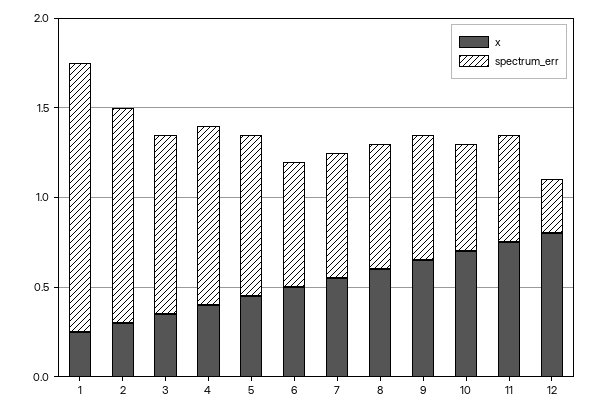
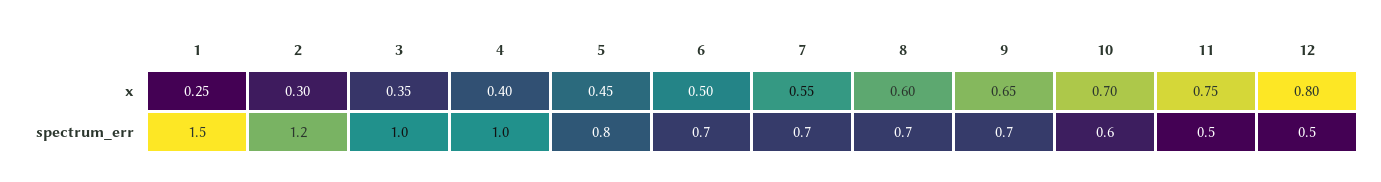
  {
    "x": {
      "1": 0.25,
      "2": 0.3,
      "3": 0.35,
      "4": 0.4,
      "5": 0.45,
      "6": 0.5,
      "7": 0.55,
      "8": 0.6,
      "9": 0.65,
      "10": 0.7,
      "11": 0.75,
      "12": 0.8
    },
    "spectrum_err": {
      "1": 1.5,
      "2": 1.2,
      "3": 1,
      "4": 1,
-     "5": 0.9,
+     "5": 0.8,
      "6": 0.7,
      "7": 0.7,
      "8": 0.7,
      "9": 0.7,
      "10": 0.6,
-     "11": 0.6,
+     "11": 0.5,
-     "12": 0.3
+     "12": 0.5
    }
  }

